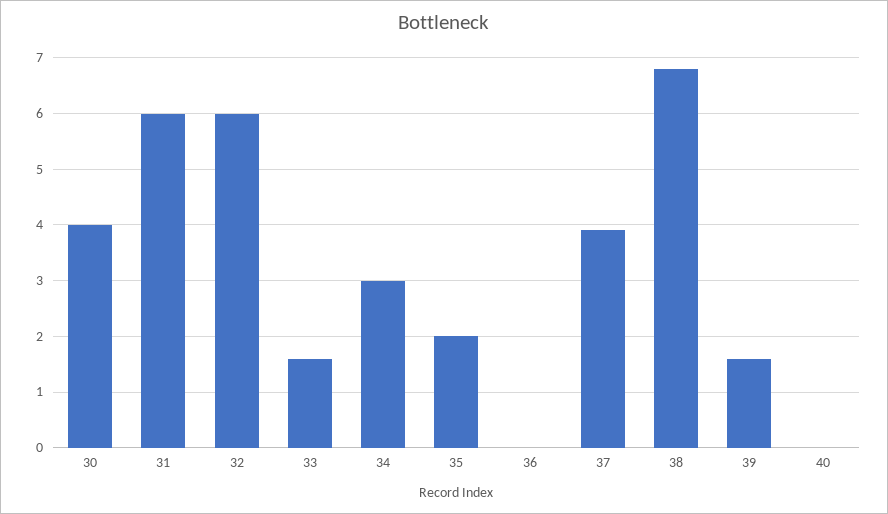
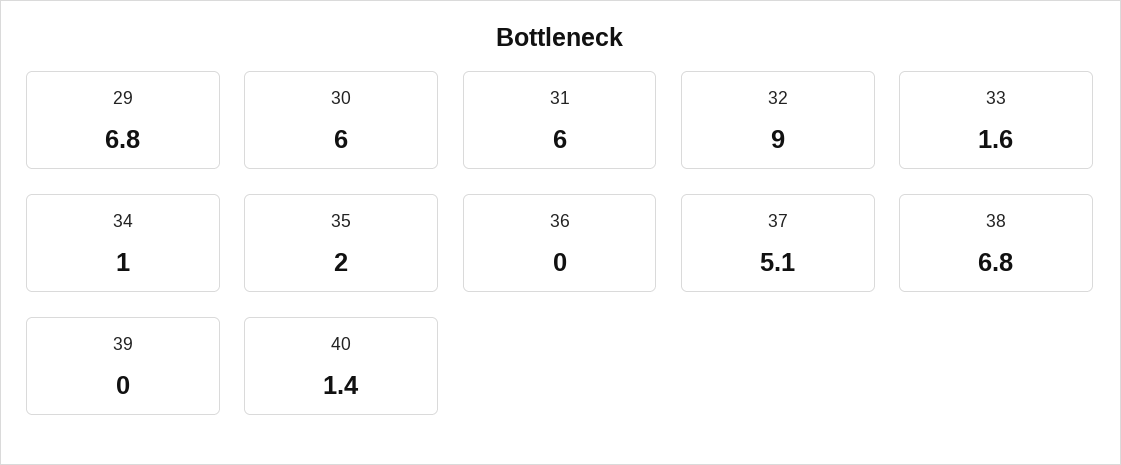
  {
-   "30": 4,
+   "30": 6,
    "31": 6,
-   "32": 6,
+   "32": 9,
    "33": 1.6,
-   "34": 3,
+   "34": 1,
    "35": 2,
    "36": 0,
-   "37": 4,
+   "37": 5.1,
    "38": 6.8,
-   "39": 1.5,
+   "39": 0,
-   "40": 0
+   "40": 1.4,
+   "29": 6.8
  }

